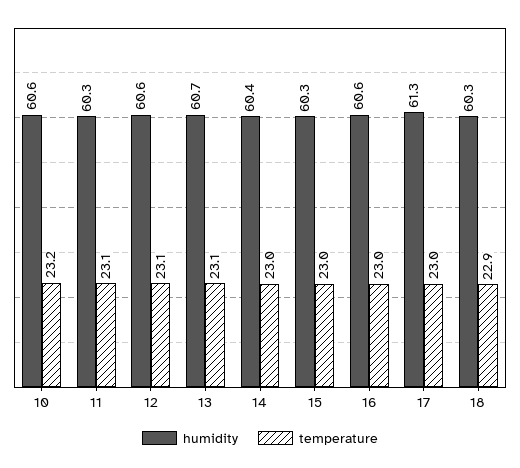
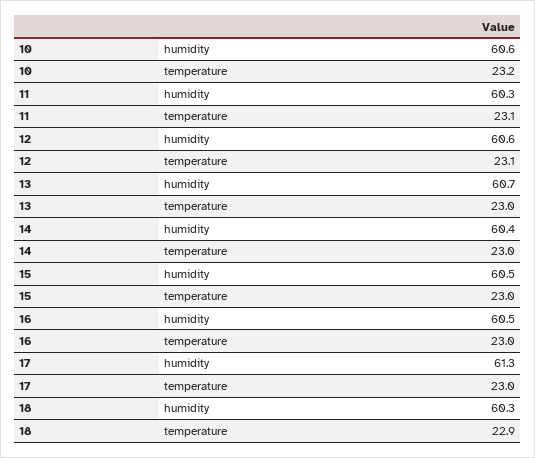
  {
    "humidity": {
      "10": 60.6,
      "11": 60.3,
      "12": 60.6,
      "13": 60.7,
      "14": 60.4,
-     "15": 60.3,
+     "15": 60.5,
-     "16": 60.6,
+     "16": 60.5,
      "17": 61.3,
      "18": 60.3
    },
    "temperature": {
      "10": 23.2,
      "11": 23.1,
      "12": 23.1,
-     "13": 23.1,
+     "13": 23,
      "14": 23,
      "15": 23,
      "16": 23,
      "17": 23,
      "18": 22.9
    }
  }

